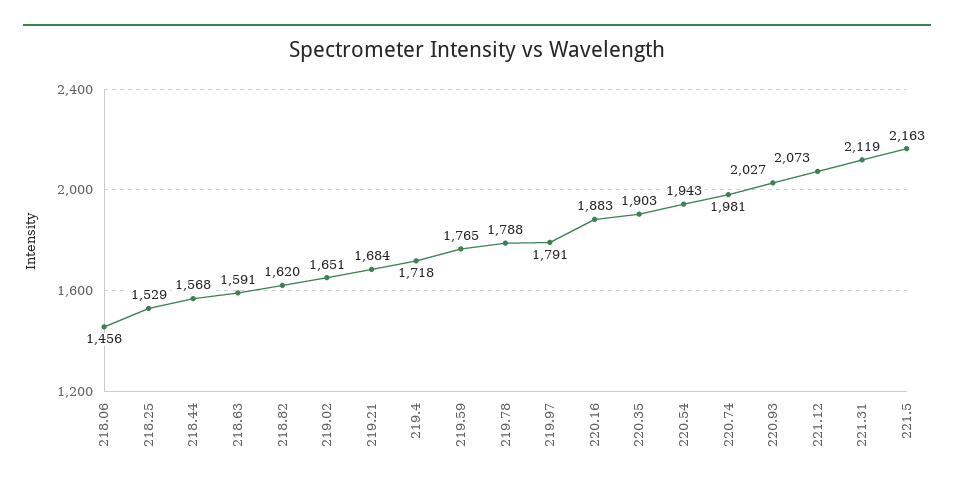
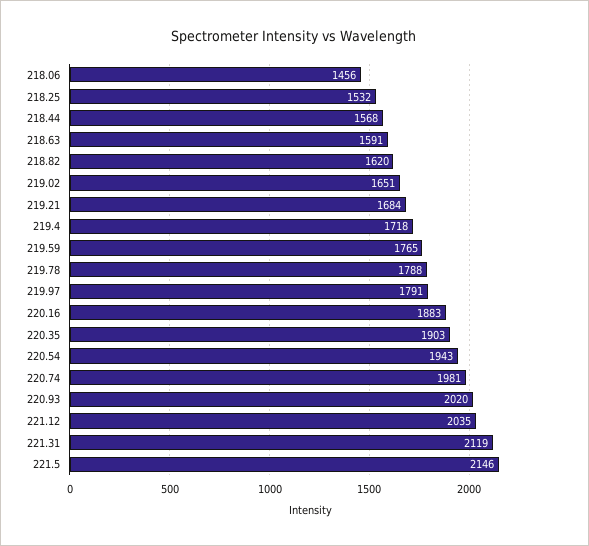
  {
    "218.06": 1456,
-   "218.25": 1529,
+   "218.25": 1532,
    "218.44": 1568,
    "218.63": 1591,
    "218.82": 1620,
    "219.02": 1651,
    "219.21": 1684,
    "219.4": 1718,
    "219.59": 1765,
    "219.78": 1788,
    "219.97": 1791,
    "220.16": 1883,
    "220.35": 1903,
    "220.54": 1943,
    "220.74": 1981,
-   "220.93": 2027,
+   "220.93": 2020,
-   "221.12": 2073,
+   "221.12": 2035,
    "221.31": 2119,
-   "221.5": 2163
+   "221.5": 2146
  }

